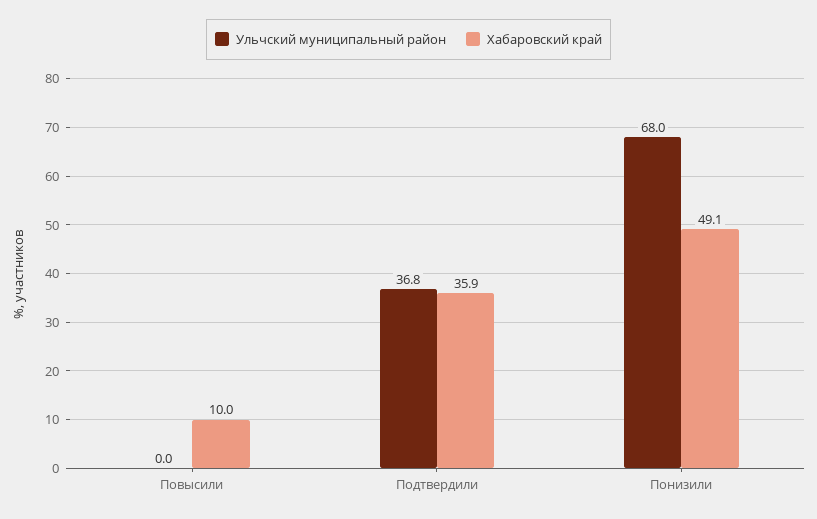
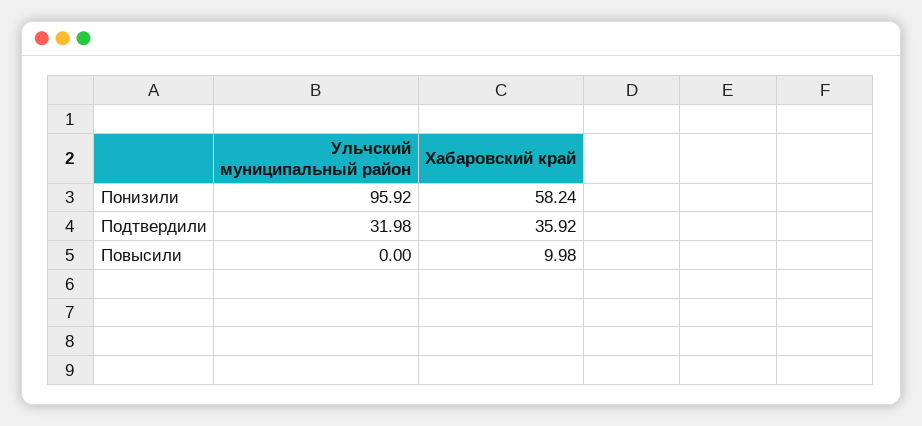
  {
    "Ульчский муниципальный район": {
      "Повысили": 0,
-     "Подтвердили": 36.8,
+     "Подтвердили": 31.98,
-     "Понизили": 68
+     "Понизили": 95.92
    },
    "Хабаровский край": {
      "Повысили": 9.98,
      "Подтвердили": 35.92,
-     "Понизили": 49.1
+     "Понизили": 58.24
    }
  }

